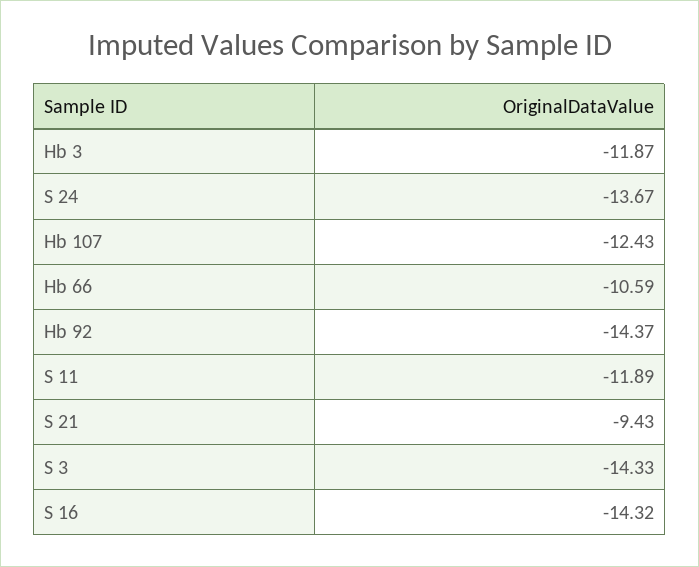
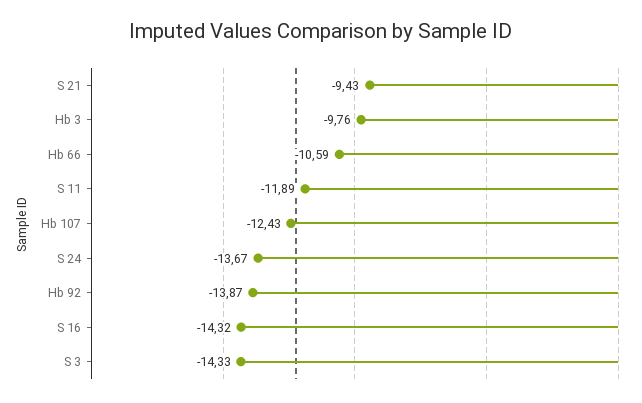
  {
-   "Hb 3": -11.87,
+   "Hb 3": -9.76,
    "S 24": -13.67,
    "Hb 107": -12.43,
    "Hb 66": -10.59,
-   "Hb 92": -14.37,
+   "Hb 92": -13.87,
    "S 11": -11.89,
    "S 21": -9.43,
    "S 3": -14.33,
    "S 16": -14.32
  }

